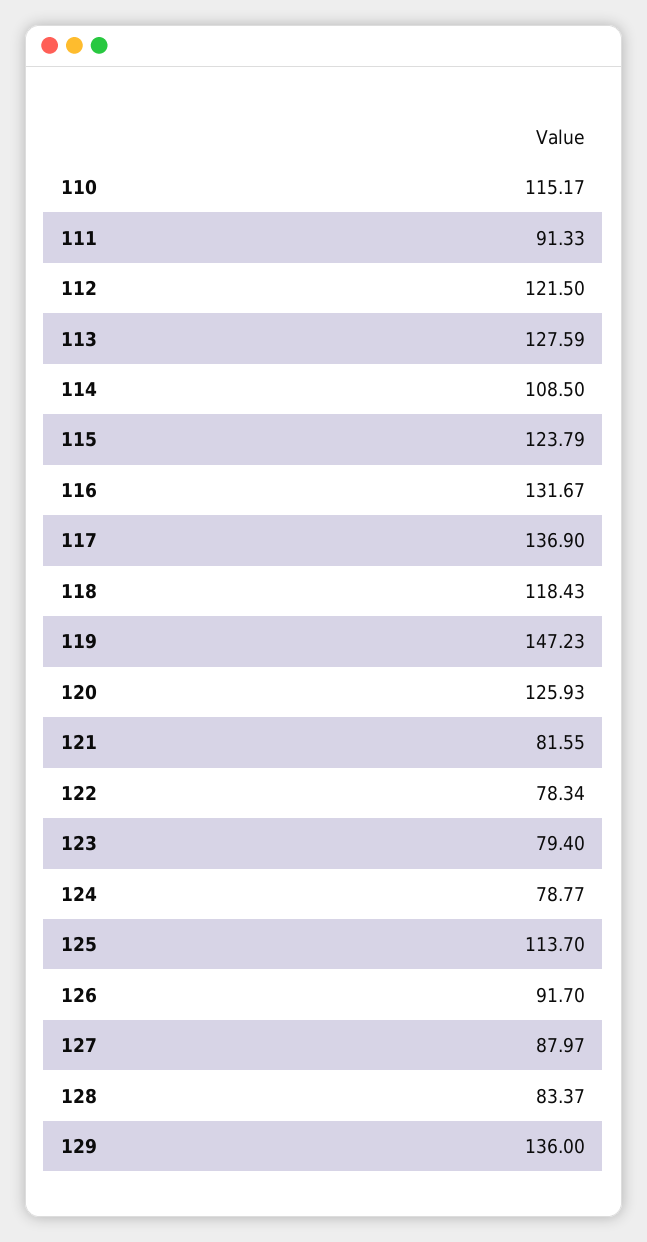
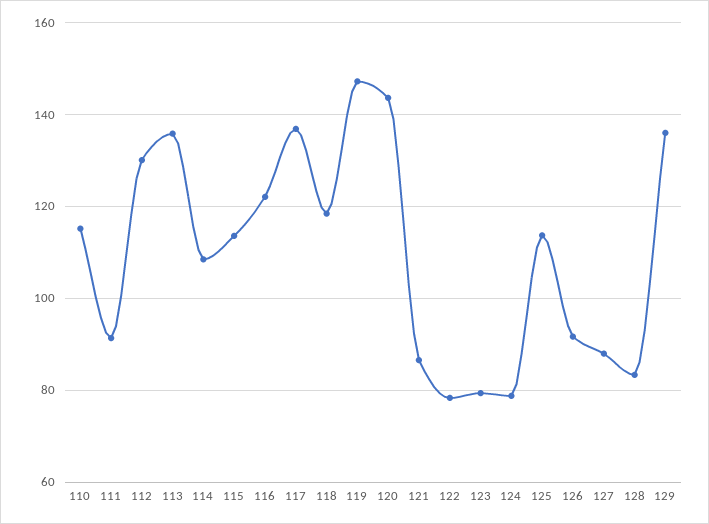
  {
    "110": 115.17,
    "111": 91.33,
-   "112": 121.5,
+   "112": 130,
-   "113": 127.59,
+   "113": 136,
    "114": 108.5,
-   "115": 123.79,
+   "115": 114,
-   "116": 131.67,
+   "116": 122,
    "117": 136.9,
    "118": 118.43,
    "119": 147.23,
-   "120": 125.93,
+   "120": 144,
-   "121": 81.55,
+   "121": 86,
    "122": 78.34,
    "123": 79.4,
    "124": 78.77,
    "125": 113.7,
    "126": 91.7,
    "127": 87.97,
    "128": 83.37,
    "129": 136
  }

